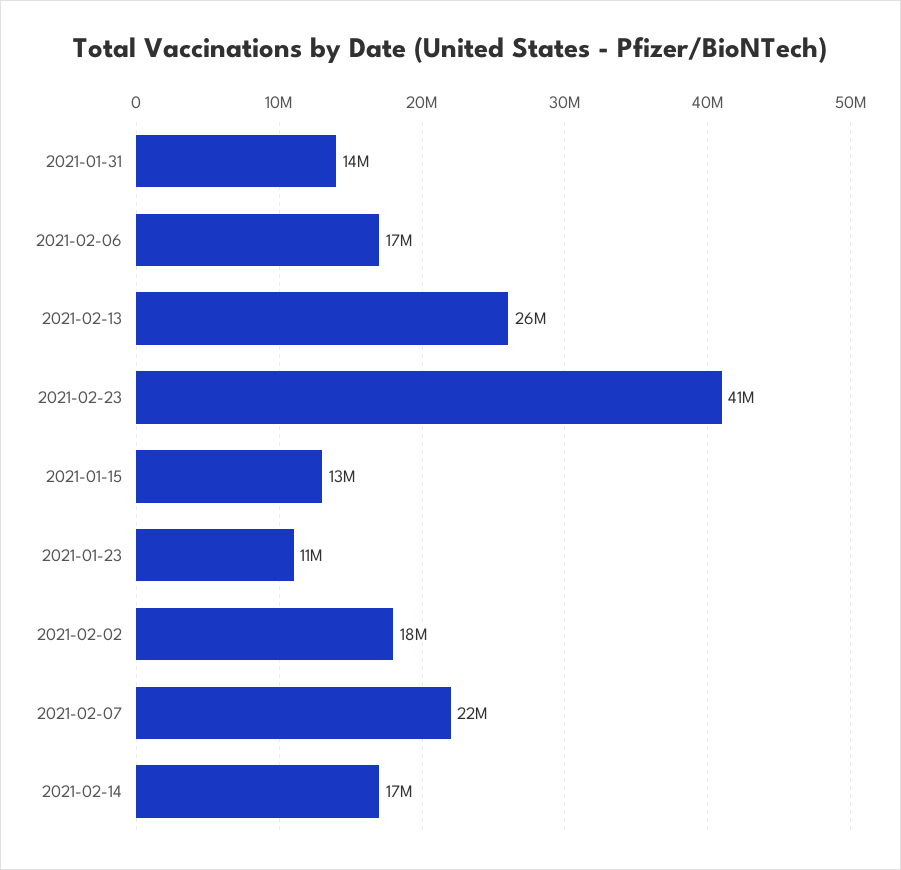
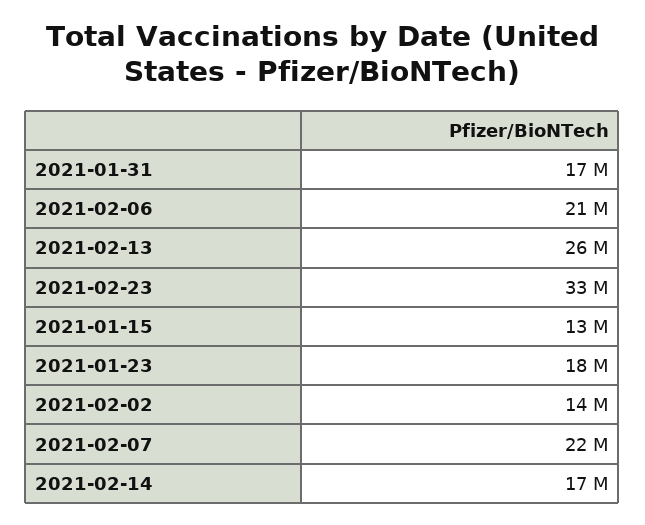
  {
-   "2021-01-31": 14000000,
+   "2021-01-31": 17000000,
-   "2021-02-06": 17000000,
+   "2021-02-06": 21000000,
    "2021-02-13": 26000000,
-   "2021-02-23": 41000000,
+   "2021-02-23": 33000000,
    "2021-01-15": 13000000,
-   "2021-01-23": 11000000,
+   "2021-01-23": 18000000,
-   "2021-02-02": 18000000,
+   "2021-02-02": 14000000,
    "2021-02-07": 22000000,
    "2021-02-14": 17000000
  }

